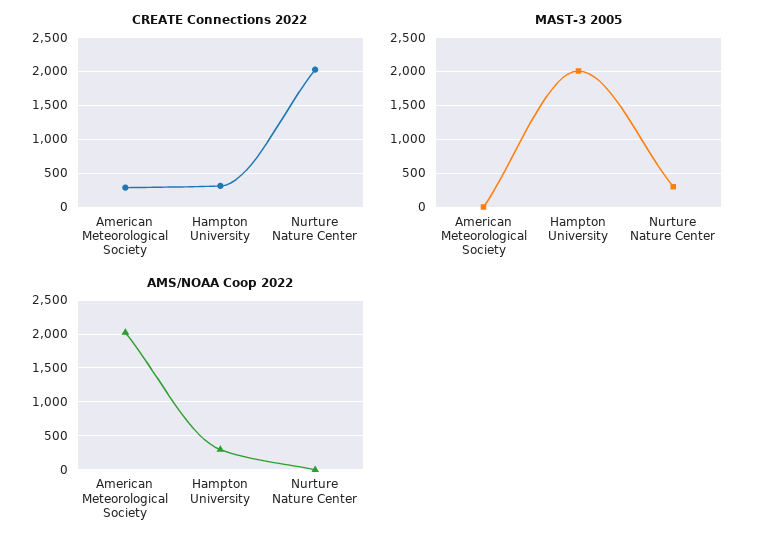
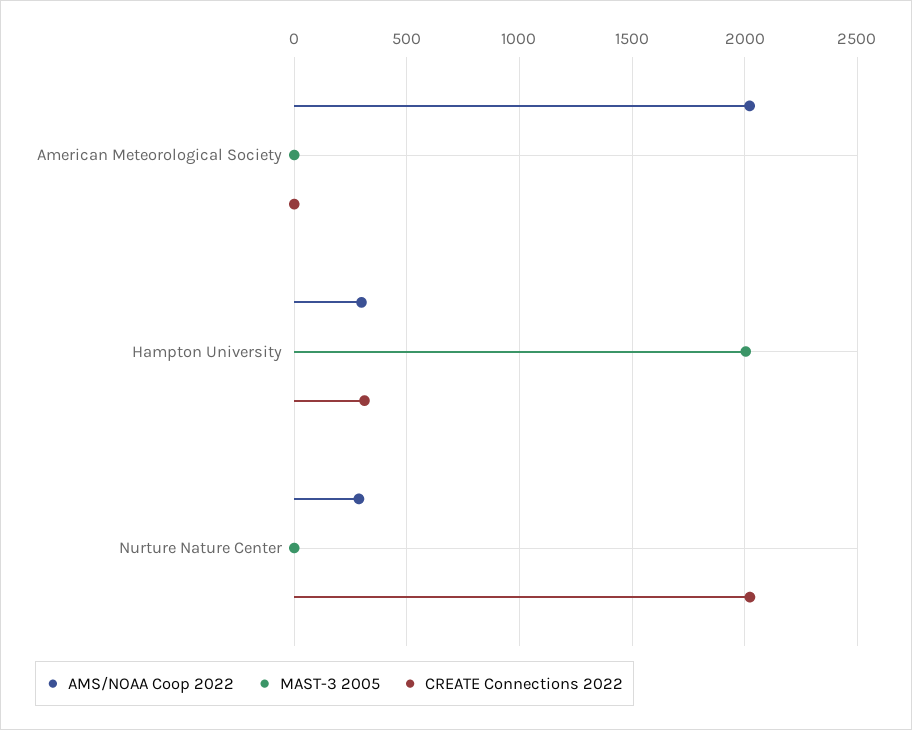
  {
    "CREATE Connections 2022": {
-     "American Meteorological Society": 300,
+     "American Meteorological Society": 0,
      "Hampton University": 300,
      "Nurture Nature Center": 2000
    },
    "MAST-3 2005": {
      "American Meteorological Society": 0,
      "Hampton University": 2000,
-     "Nurture Nature Center": 300
+     "Nurture Nature Center": 0
    },
    "AMS/NOAA Coop 2022": {
      "American Meteorological Society": 2000,
      "Hampton University": 300,
-     "Nurture Nature Center": 0
+     "Nurture Nature Center": 300
    }
  }

